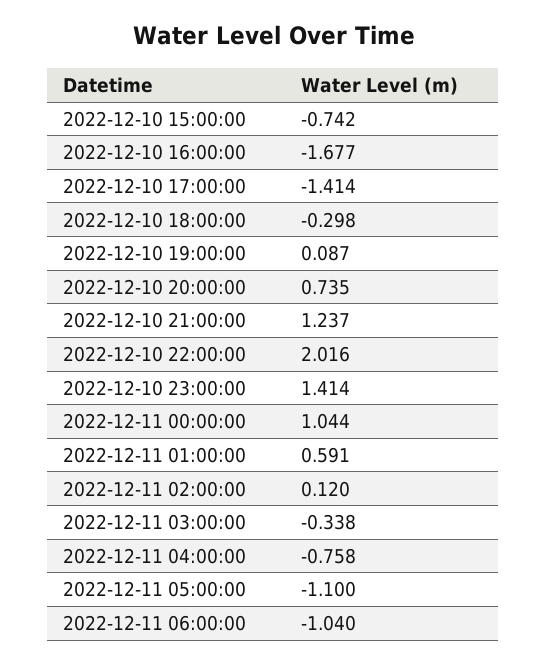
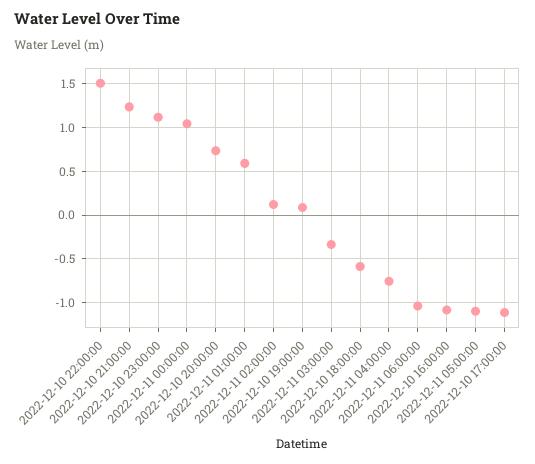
  {
-   "2022-12-10 15:00:00": -0.742,
-   "2022-12-10 16:00:00": -1.677,
+   "2022-12-10 16:00:00": -1.1,
-   "2022-12-10 17:00:00": -1.414,
+   "2022-12-10 17:00:00": -1.1,
-   "2022-12-10 18:00:00": -0.298,
+   "2022-12-10 18:00:00": -0.6,
    "2022-12-10 19:00:00": 0.087,
    "2022-12-10 20:00:00": 0.735,
    "2022-12-10 21:00:00": 1.237,
-   "2022-12-10 22:00:00": 2.016,
+   "2022-12-10 22:00:00": 1.5,
-   "2022-12-10 23:00:00": 1.414,
+   "2022-12-10 23:00:00": 1.1,
    "2022-12-11 00:00:00": 1.044,
    "2022-12-11 01:00:00": 0.591,
    "2022-12-11 02:00:00": 0.12,
    "2022-12-11 03:00:00": -0.338,
    "2022-12-11 04:00:00": -0.758,
    "2022-12-11 05:00:00": -1.1,
    "2022-12-11 06:00:00": -1.04
  }

